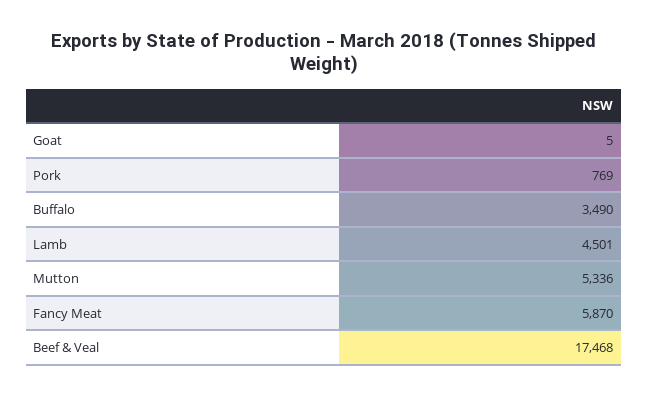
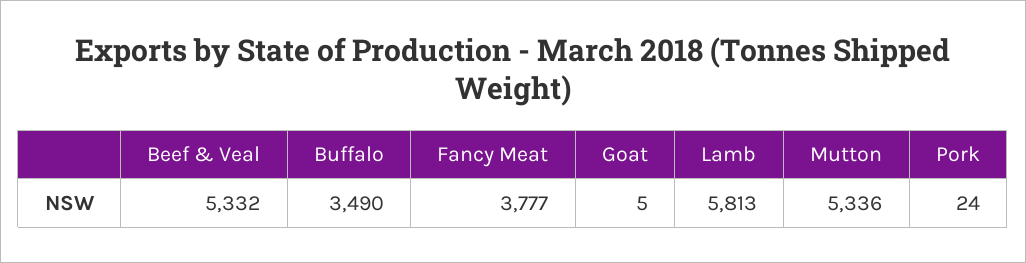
  {
    "Goat": 5,
-   "Pork": 769,
+   "Pork": 24,
    "Buffalo": 3490,
-   "Lamb": 4501,
+   "Lamb": 5813,
    "Mutton": 5336,
-   "Fancy Meat": 5870,
+   "Fancy Meat": 3777,
-   "Beef & Veal": 17468
+   "Beef & Veal": 5332
  }

